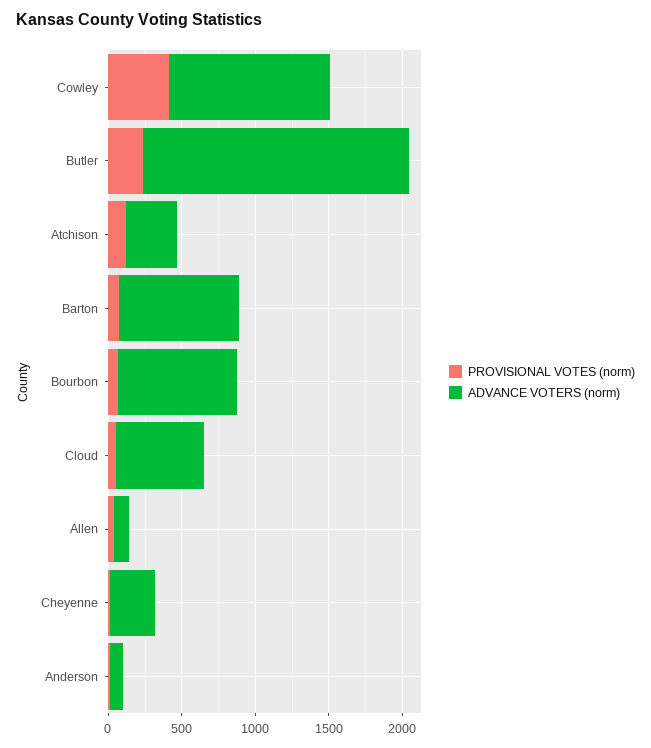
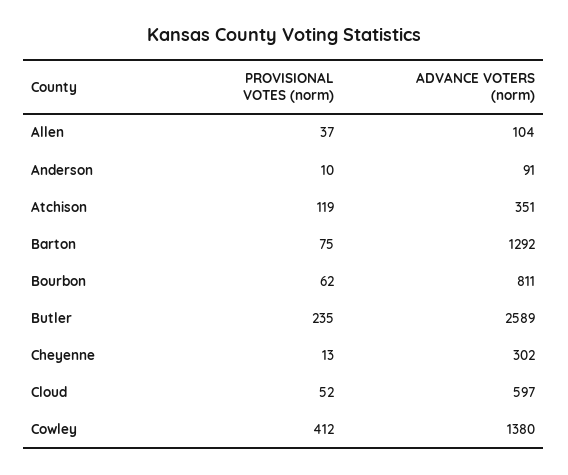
  {
    "PROVISIONAL VOTES (norm)": {
      "Cowley": 412,
      "Butler": 235,
      "Atchison": 119,
      "Barton": 75,
      "Bourbon": 62,
      "Cloud": 52,
      "Allen": 37,
      "Cheyenne": 13,
      "Anderson": 10
    },
    "ADVANCE VOTERS (norm)": {
-     "Cowley": 1100,
+     "Cowley": 1380,
-     "Butler": 1800,
+     "Butler": 2589,
      "Atchison": 351,
-     "Barton": 800,
+     "Barton": 1292,
      "Bourbon": 811,
      "Cloud": 597,
      "Allen": 104,
      "Cheyenne": 302,
      "Anderson": 91
    }
  }

